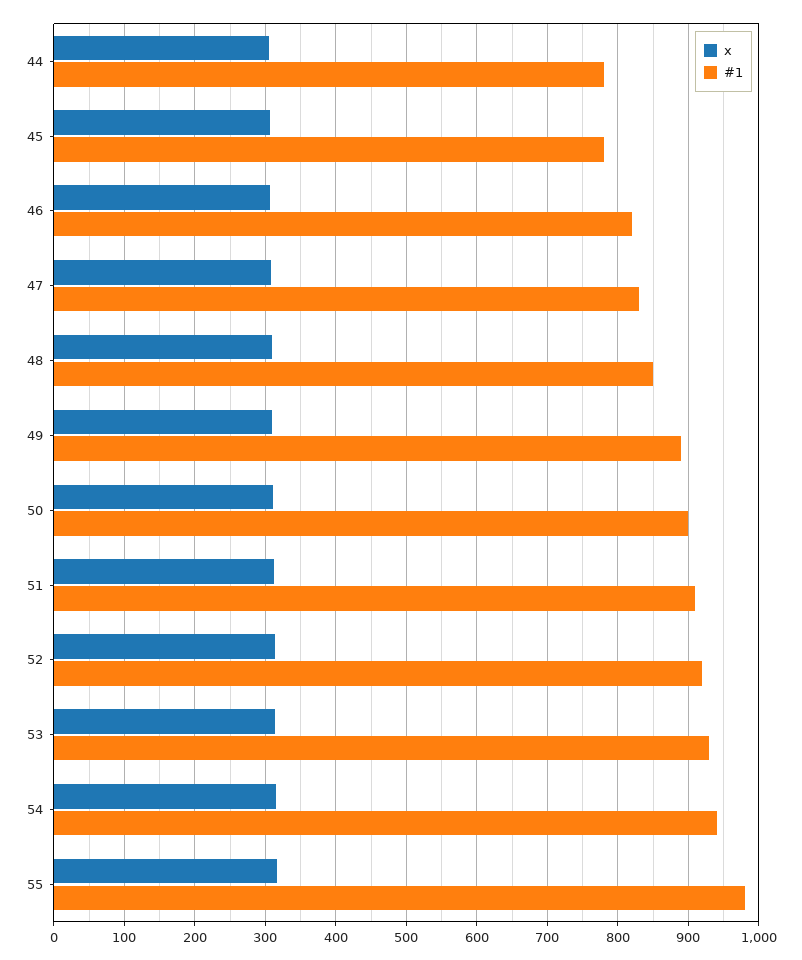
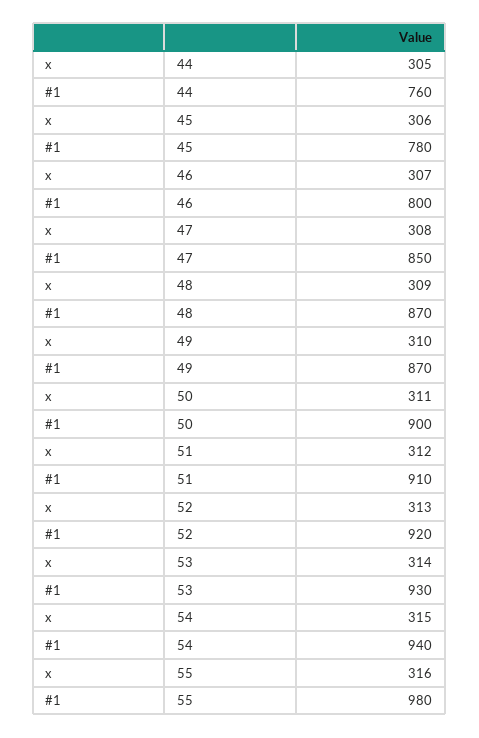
  {
    "x": {
      "44": 305,
      "45": 306,
      "46": 307,
      "47": 308,
      "48": 309,
      "49": 310,
      "50": 311,
      "51": 312,
      "52": 313,
      "53": 314,
      "54": 315,
      "55": 316
    },
    "#1": {
-     "44": 780,
+     "44": 760,
      "45": 780,
-     "46": 820,
+     "46": 800,
-     "47": 830,
+     "47": 850,
-     "48": 850,
+     "48": 870,
-     "49": 890,
+     "49": 870,
      "50": 900,
      "51": 910,
      "52": 920,
      "53": 930,
      "54": 940,
      "55": 980
    }
  }

